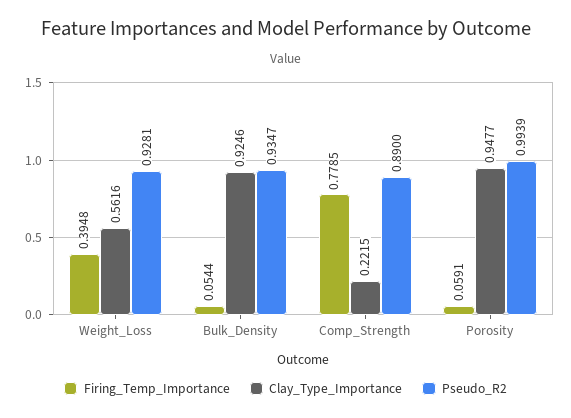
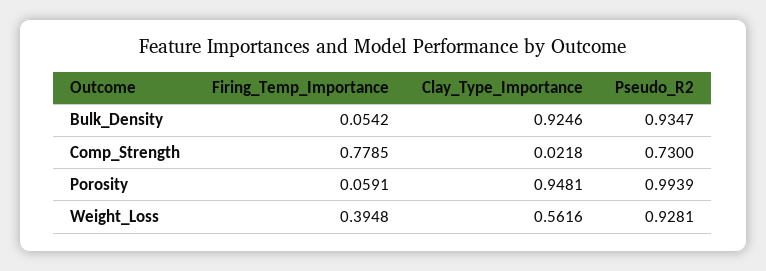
  {
    "Firing_Temp_Importance": {
      "Weight_Loss": 0.3948,
-     "Bulk_Density": 0.0544,
+     "Bulk_Density": 0.0542,
      "Comp_Strength": 0.7785,
      "Porosity": 0.0591
    },
    "Clay_Type_Importance": {
      "Weight_Loss": 0.5616,
      "Bulk_Density": 0.9246,
-     "Comp_Strength": 0.2215,
+     "Comp_Strength": 0.0218,
-     "Porosity": 0.9477
+     "Porosity": 0.9481
    },
    "Pseudo_R2": {
      "Weight_Loss": 0.9281,
      "Bulk_Density": 0.9347,
-     "Comp_Strength": 0.89,
+     "Comp_Strength": 0.73,
      "Porosity": 0.9939
    }
  }

